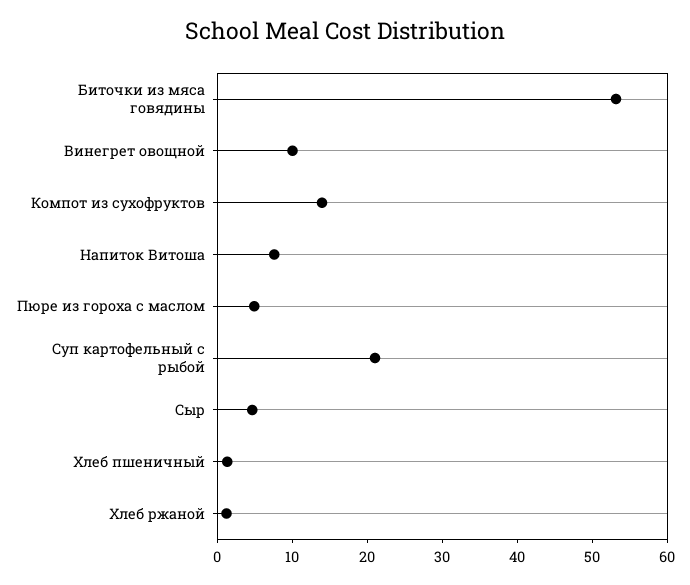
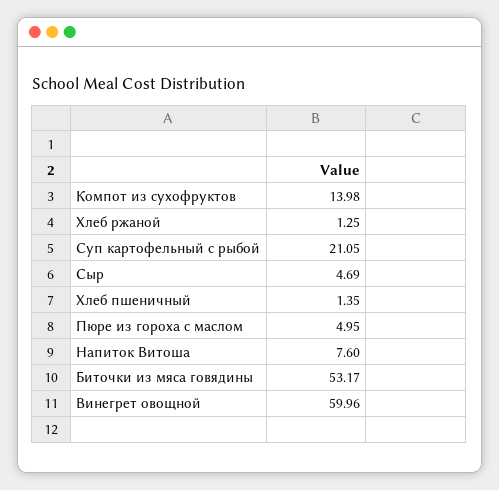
  {
    "Биточки из мяса говядины": 53.17,
-   "Винегрет овощной": 10,
+   "Винегрет овощной": 59.96,
    "Компот из сухофруктов": 13.98,
    "Напиток Витоша": 7.6,
    "Пюре из гороха с маслом": 4.95,
    "Суп картофельный с рыбой": 21.05,
    "Сыр": 4.69,
    "Хлеб пшеничный": 1.35,
    "Хлеб ржаной": 1.25
  }

